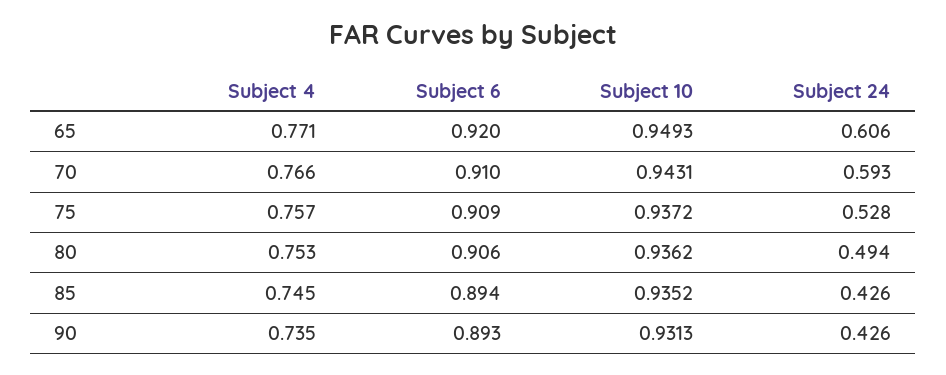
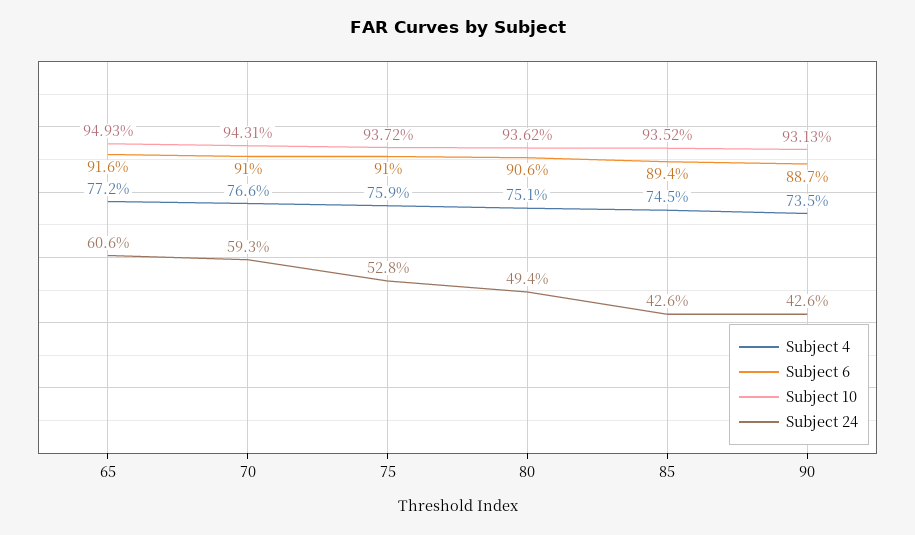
  {
    "Subject 4": {
-     "65": 0.771,
+     "65": 0.772,
      "70": 0.766,
-     "75": 0.757,
+     "75": 0.759,
-     "80": 0.753,
+     "80": 0.751,
      "85": 0.745,
      "90": 0.735
    },
    "Subject 6": {
-     "65": 0.92,
+     "65": 0.916,
      "70": 0.91,
-     "75": 0.909,
+     "75": 0.91,
      "80": 0.906,
      "85": 0.894,
-     "90": 0.893
+     "90": 0.887
    },
    "Subject 10": {
      "65": 0.9493,
      "70": 0.9431,
      "75": 0.9372,
      "80": 0.9362,
      "85": 0.9352,
      "90": 0.9313
    },
    "Subject 24": {
      "65": 0.606,
      "70": 0.593,
      "75": 0.528,
      "80": 0.494,
      "85": 0.426,
      "90": 0.426
    }
  }

